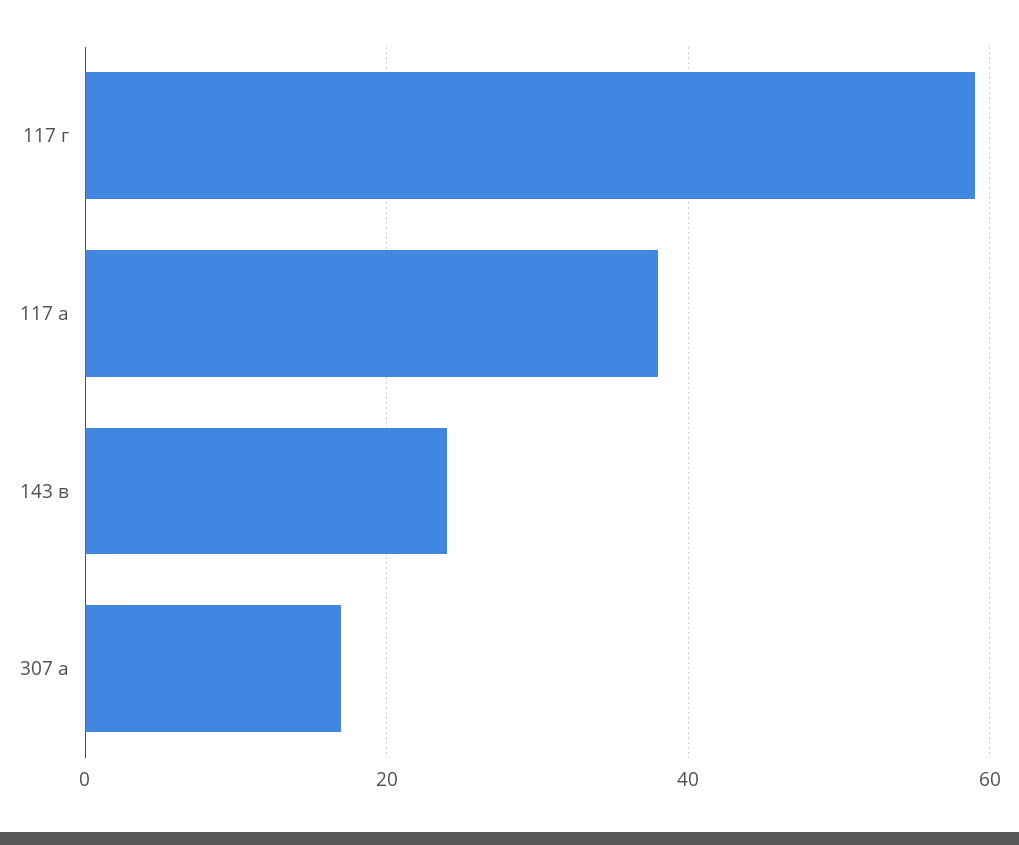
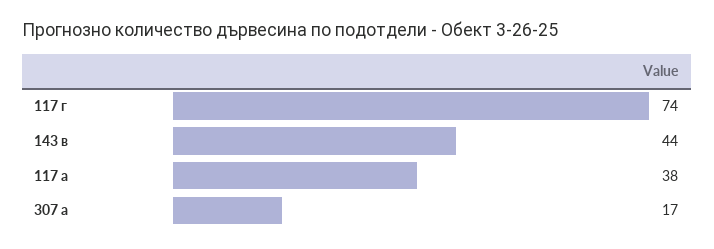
  {
-   "117 г": 60,
+   "117 г": 74,
    "117 а": 38,
-   "143 в": 25,
+   "143 в": 44,
    "307 а": 17
  }

